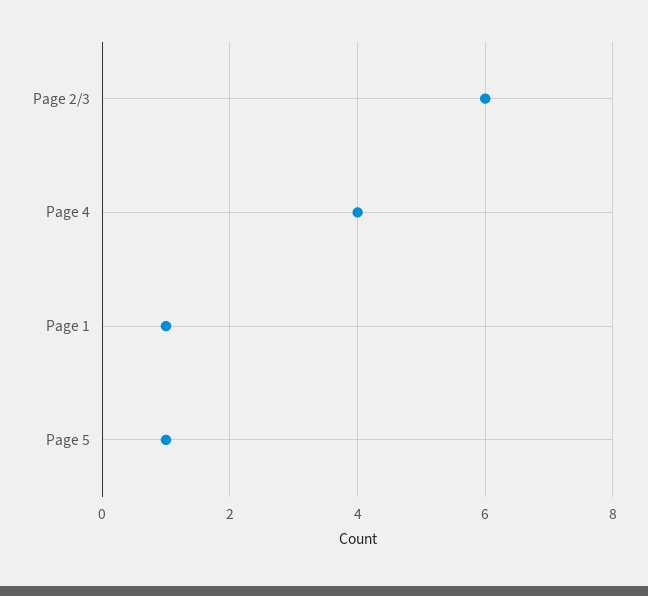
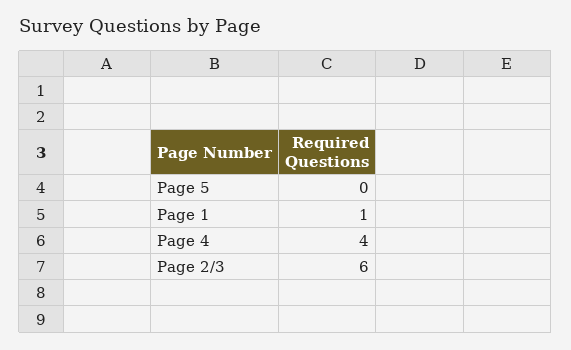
  {
    "Page 2/3": 6,
    "Page 4": 4,
    "Page 1": 1,
-   "Page 5": 1
+   "Page 5": 0
  }

